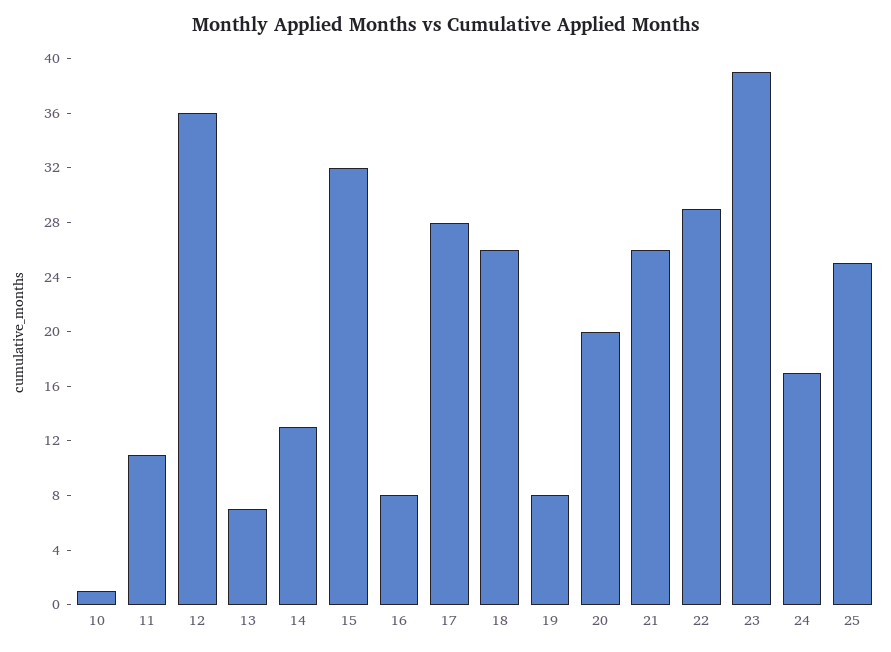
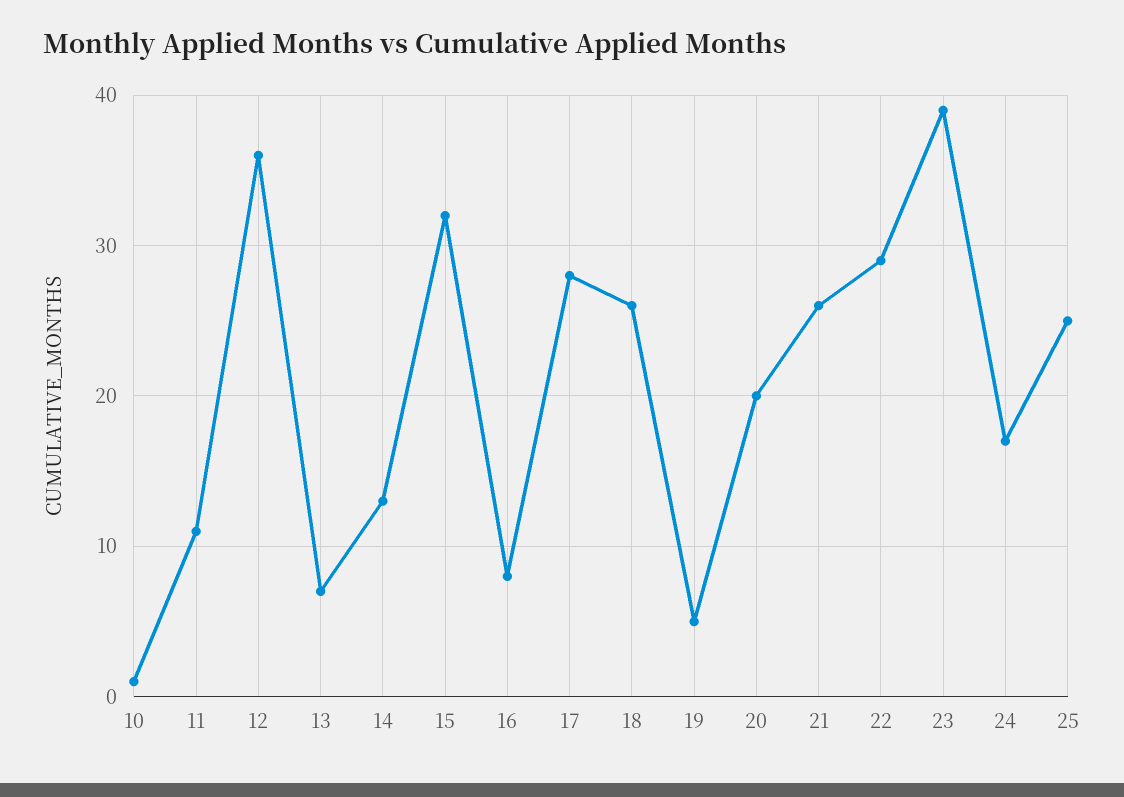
  {
    "10": 1,
    "11": 11,
    "12": 36,
    "13": 7,
    "14": 13,
    "15": 32,
    "16": 8,
    "17": 28,
    "18": 26,
-   "19": 8,
+   "19": 5,
    "20": 20,
    "21": 26,
    "22": 29,
    "23": 39,
    "24": 17,
    "25": 25
  }

